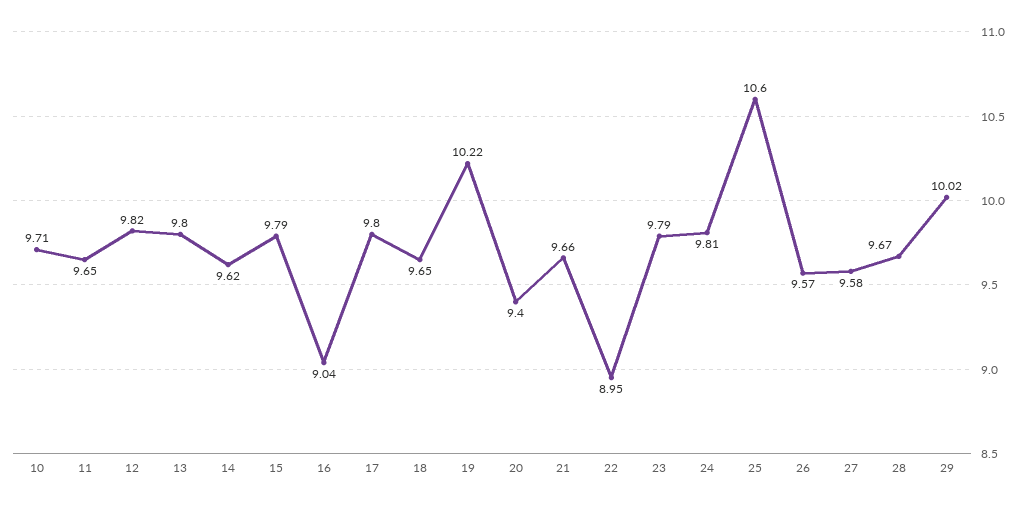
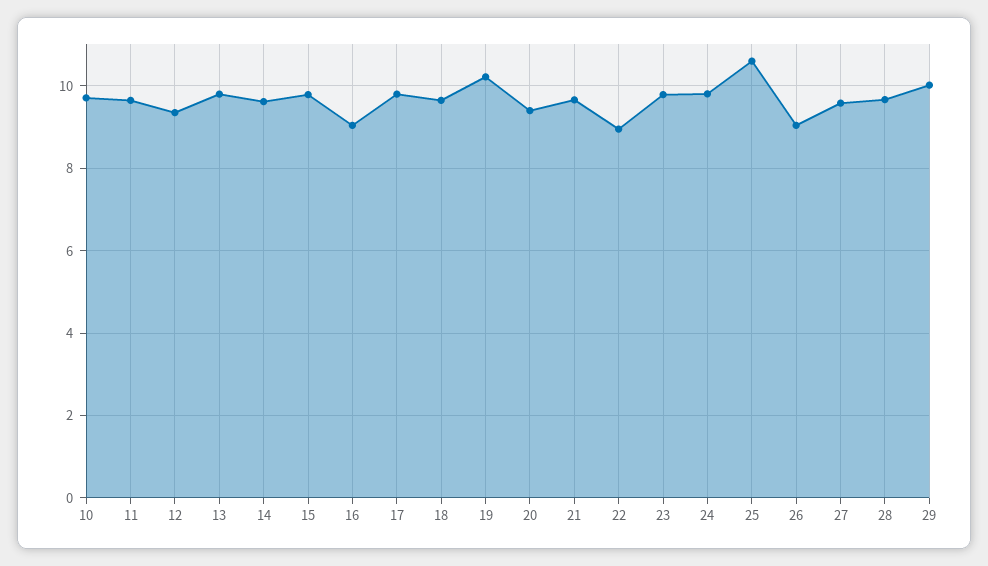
  {
    "10": 9.71,
    "11": 9.65,
-   "12": 9.82,
+   "12": 9.4,
    "13": 9.8,
    "14": 9.62,
    "15": 9.79,
    "16": 9.04,
    "17": 9.8,
    "18": 9.65,
    "19": 10.22,
    "20": 9.4,
    "21": 9.66,
    "22": 8.95,
    "23": 9.79,
    "24": 9.81,
    "25": 10.6,
-   "26": 9.57,
+   "26": 9,
    "27": 9.58,
    "28": 9.67,
    "29": 10.02
  }

